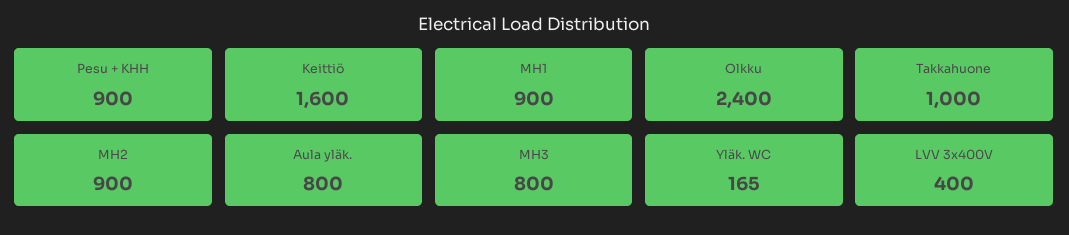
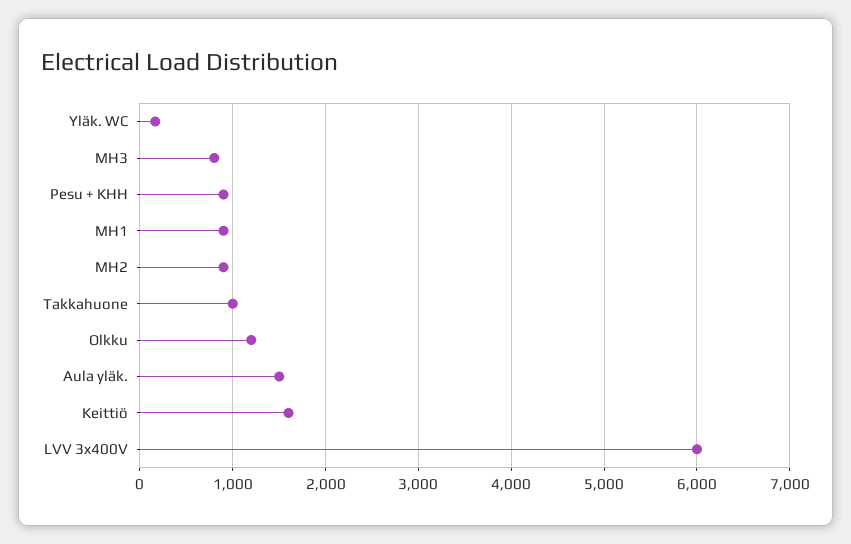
  {
    "Pesu + KHH": 900,
    "Keittiö": 1600,
    "MH1": 900,
-   "Olkku": 2400,
+   "Olkku": 1200,
    "Takkahuone": 1000,
    "MH2": 900,
-   "Aula yläk.": 800,
+   "Aula yläk.": 1500,
    "MH3": 800,
    "Yläk. WC": 165,
-   "LVV 3x400V": 400
+   "LVV 3x400V": 6000
  }

